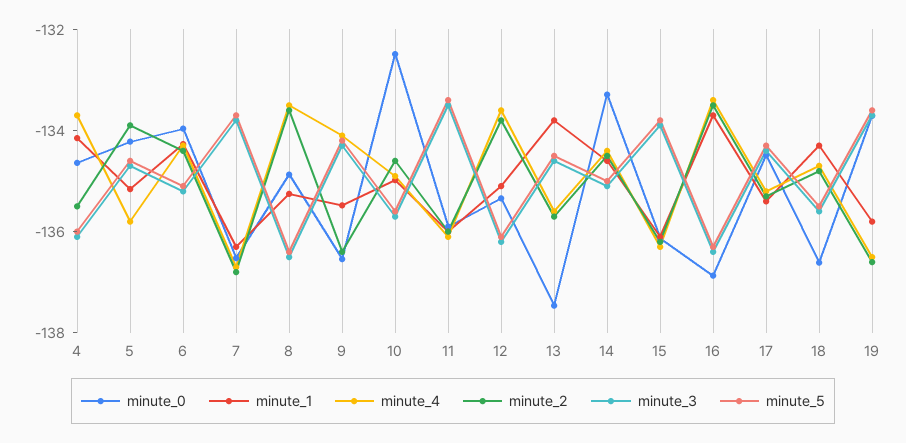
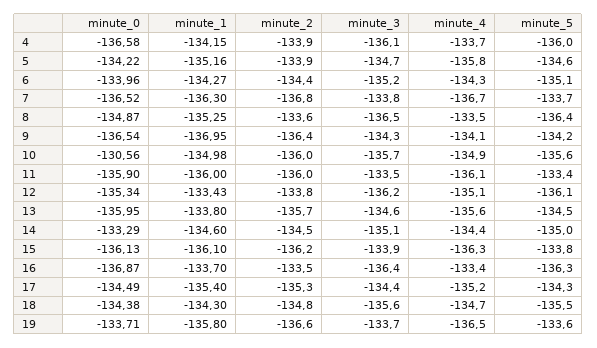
  {
    "minute_0": {
-     "4": -134.5,
+     "4": -136.58,
      "5": -134.22,
      "6": -133.96,
      "7": -136.52,
      "8": -134.87,
      "9": -136.54,
-     "10": -132.5,
+     "10": -130.56,
      "11": -135.9,
      "12": -135.34,
-     "13": -137.5,
+     "13": -135.95,
      "14": -133.29,
      "15": -136.13,
      "16": -136.87,
      "17": -134.49,
-     "18": -136.5,
+     "18": -134.38,
      "19": -133.71
    },
    "minute_1": {
      "4": -134.15,
      "5": -135.16,
      "6": -134.27,
      "7": -136.3,
      "8": -135.25,
-     "9": -135.5,
+     "9": -136.95,
      "10": -134.98,
      "11": -136,
-     "12": -135,
+     "12": -133.43,
      "13": -133.8,
      "14": -134.6,
      "15": -136.1,
      "16": -133.7,
      "17": -135.4,
      "18": -134.3,
      "19": -135.8
    },
    "minute_4": {
      "4": -133.7,
      "5": -135.8,
      "6": -134.3,
      "7": -136.7,
      "8": -133.5,
      "9": -134.1,
      "10": -134.9,
      "11": -136.1,
-     "12": -133.5,
+     "12": -135.1,
      "13": -135.6,
      "14": -134.4,
      "15": -136.3,
      "16": -133.4,
      "17": -135.2,
      "18": -134.7,
      "19": -136.5
    },
    "minute_2": {
-     "4": -135.5,
+     "4": -133.9,
      "5": -133.9,
      "6": -134.4,
      "7": -136.8,
      "8": -133.6,
      "9": -136.4,
-     "10": -134.5,
+     "10": -136,
      "11": -136,
      "12": -133.8,
      "13": -135.7,
      "14": -134.5,
      "15": -136.2,
      "16": -133.5,
      "17": -135.3,
      "18": -134.8,
      "19": -136.6
    },
    "minute_3": {
      "4": -136.1,
      "5": -134.7,
      "6": -135.2,
      "7": -133.8,
      "8": -136.5,
      "9": -134.3,
      "10": -135.7,
      "11": -133.5,
      "12": -136.2,
      "13": -134.6,
      "14": -135.1,
      "15": -133.9,
      "16": -136.4,
      "17": -134.4,
      "18": -135.6,
      "19": -133.7
    },
    "minute_5": {
      "4": -136,
      "5": -134.6,
      "6": -135.1,
      "7": -133.7,
      "8": -136.4,
      "9": -134.2,
      "10": -135.6,
      "11": -133.4,
      "12": -136.1,
      "13": -134.5,
      "14": -135,
      "15": -133.8,
      "16": -136.3,
      "17": -134.3,
      "18": -135.5,
      "19": -133.6
    }
  }

